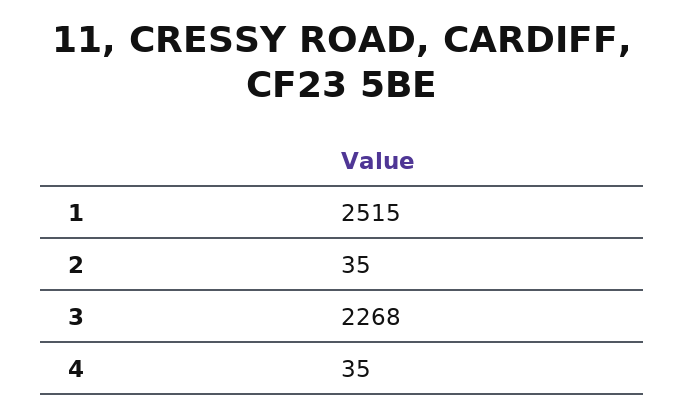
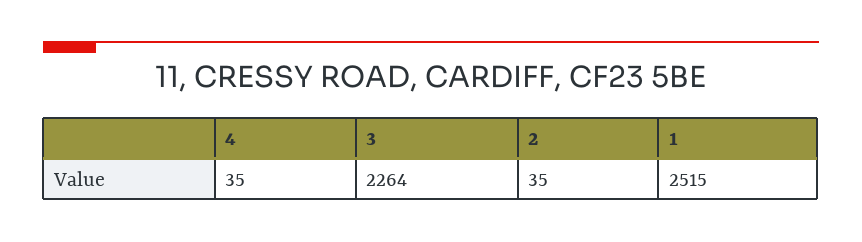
  {
    "1": 2515,
    "2": 35,
-   "3": 2268,
+   "3": 2264,
    "4": 35
  }

